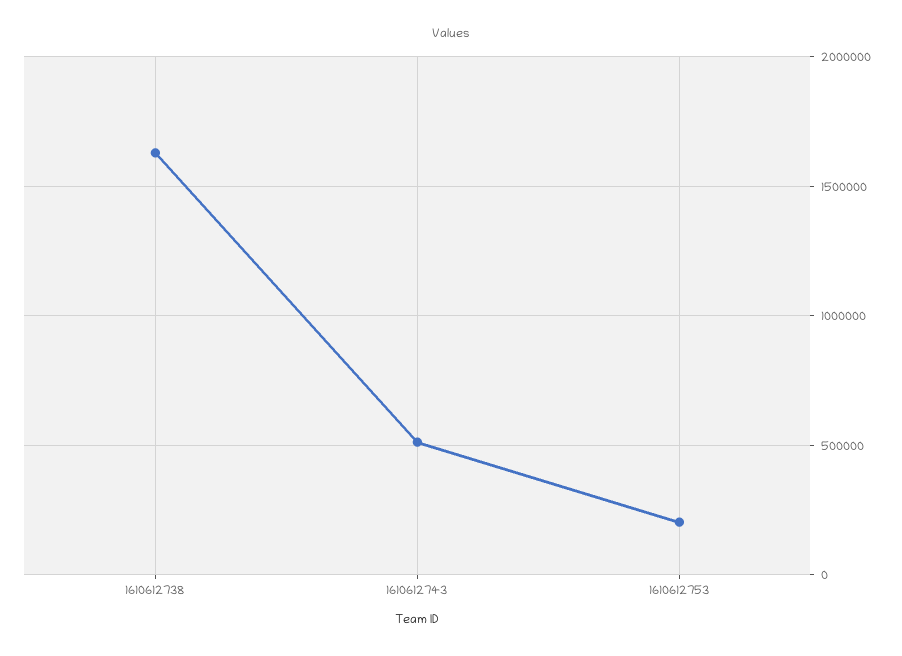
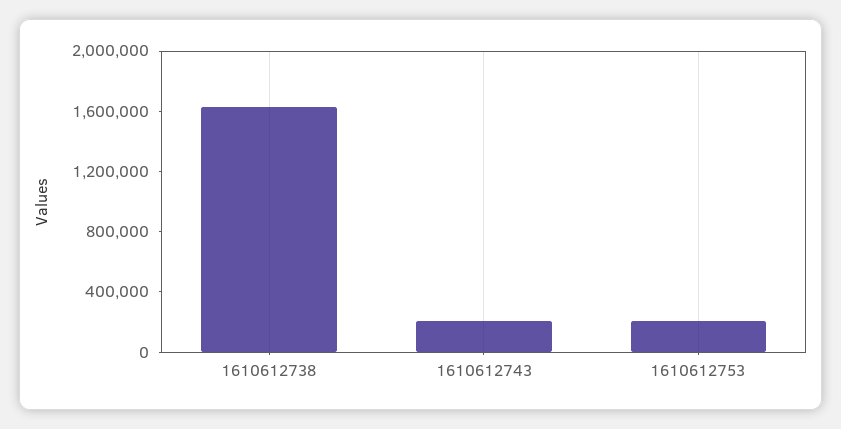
  {
    "1610612738": 1650000,
-   "1610612743": 500000,
+   "1610612743": 200000,
    "1610612753": 200000
  }

